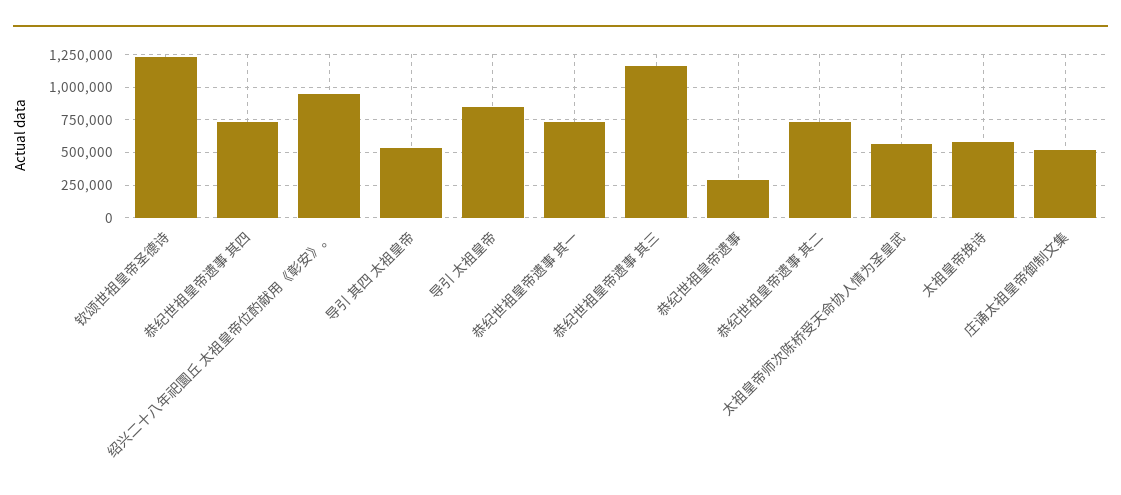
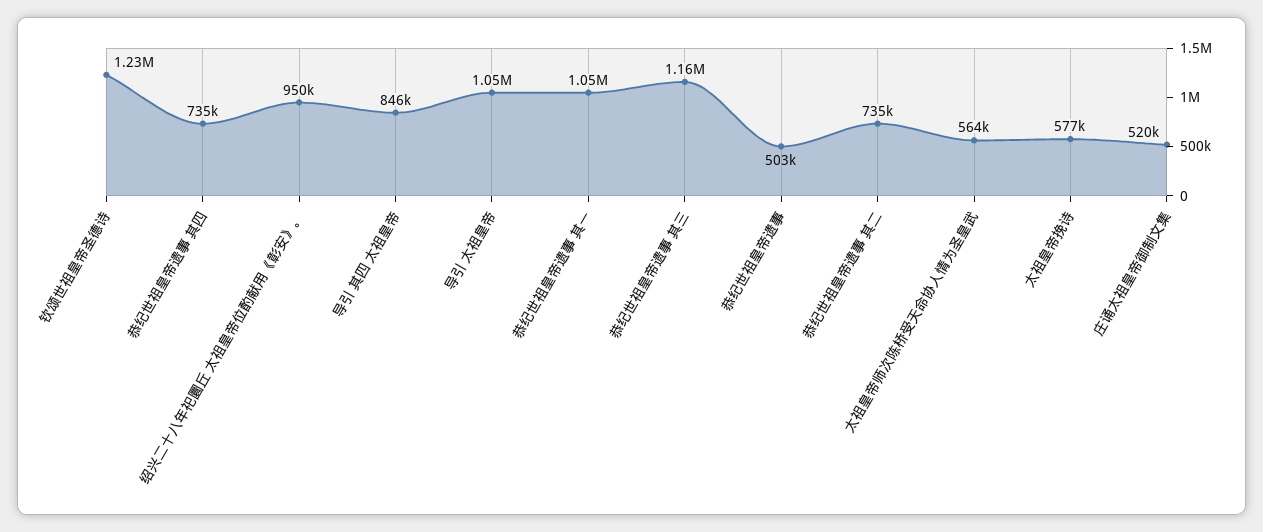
  {
    "钦颂世祖皇帝圣德诗": 1230000,
    "恭纪世祖皇帝遗事 其四": 735000,
    "绍兴二十八年祀圜丘 太祖皇帝位酌献用《彰安》。": 950000,
-   "导引 其四 太祖皇帝": 550000,
+   "导引 其四 太祖皇帝": 846000,
-   "导引 太祖皇帝": 850000,
+   "导引 太祖皇帝": 1050000,
-   "恭纪世祖皇帝遗事 其一": 750000,
+   "恭纪世祖皇帝遗事 其一": 1050000,
    "恭纪世祖皇帝遗事 其三": 1160000,
-   "恭纪世祖皇帝遗事": 300000,
+   "恭纪世祖皇帝遗事": 503000,
    "恭纪世祖皇帝遗事 其二": 735000,
    "太祖皇帝师次陈桥受天命协人情为圣皇武": 564000,
    "太祖皇帝挽诗": 577000,
    "庄诵太祖皇帝御制文集": 520000
  }

